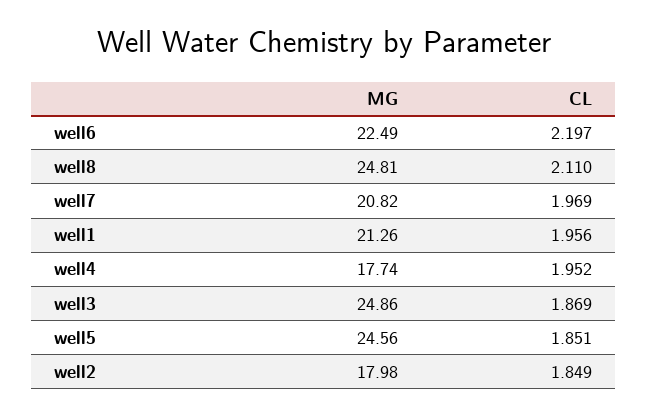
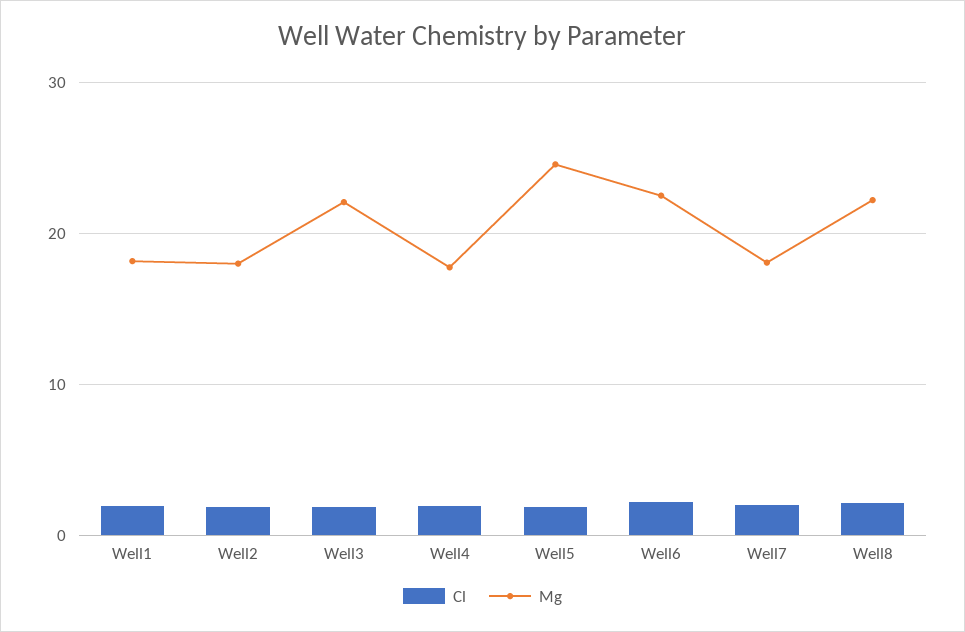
  {
    "MG": {
      "well6": 22.49,
-     "well8": 24.81,
+     "well8": 22,
-     "well7": 20.82,
+     "well7": 18,
-     "well1": 21.26,
+     "well1": 18,
      "well4": 17.74,
-     "well3": 24.86,
+     "well3": 22,
      "well5": 24.56,
      "well2": 17.98
    },
    "CL": {
      "well6": 2.197,
      "well8": 2.11,
      "well7": 1.969,
      "well1": 1.956,
      "well4": 1.952,
      "well3": 1.869,
      "well5": 1.851,
      "well2": 1.849
    }
  }

